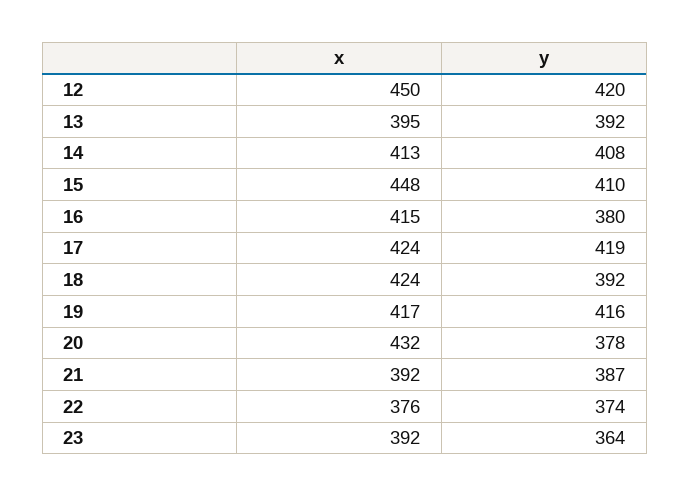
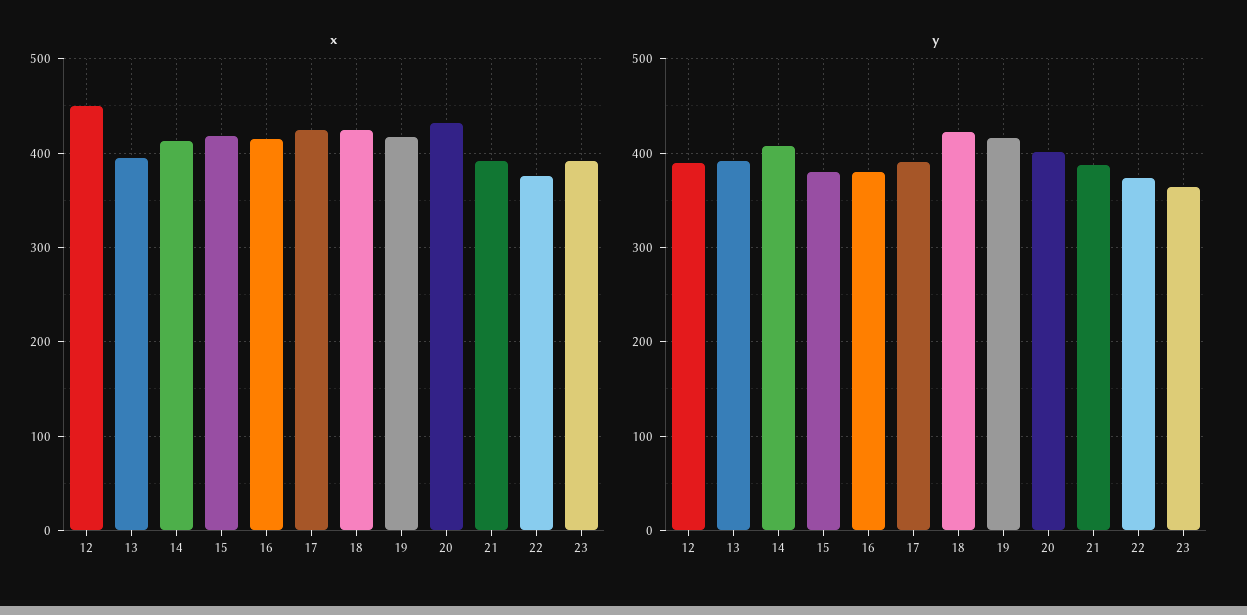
  {
    "x": {
      "12": 450,
      "13": 395,
      "14": 413,
-     "15": 448,
+     "15": 420,
      "16": 415,
      "17": 424,
      "18": 424,
      "19": 417,
      "20": 432,
      "21": 392,
      "22": 376,
      "23": 392
    },
    "y": {
-     "12": 420,
+     "12": 390,
      "13": 392,
      "14": 408,
-     "15": 410,
+     "15": 380,
      "16": 380,
-     "17": 419,
+     "17": 390,
-     "18": 392,
+     "18": 420,
      "19": 416,
-     "20": 378,
+     "20": 400,
      "21": 387,
      "22": 374,
      "23": 364
    }
  }

